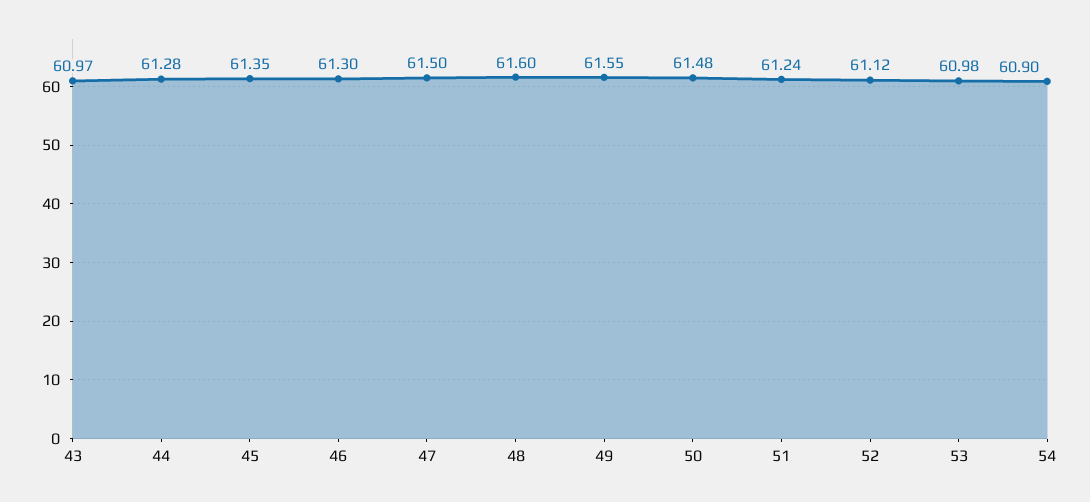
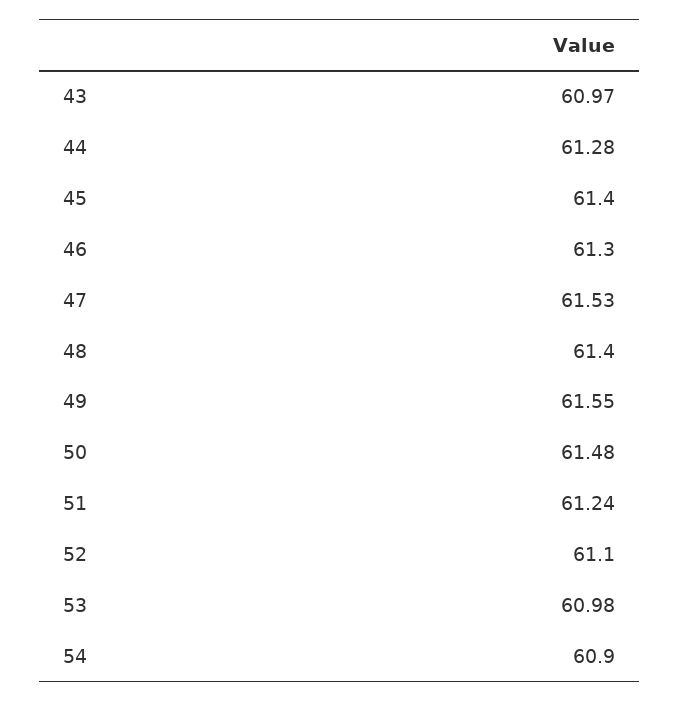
  {
    "43": 60.97,
    "44": 61.28,
-   "45": 61.35,
+   "45": 61.4,
    "46": 61.3,
-   "47": 61.5,
+   "47": 61.53,
-   "48": 61.6,
+   "48": 61.4,
    "49": 61.55,
    "50": 61.48,
    "51": 61.24,
-   "52": 61.12,
+   "52": 61.1,
    "53": 60.98,
    "54": 60.9
  }

